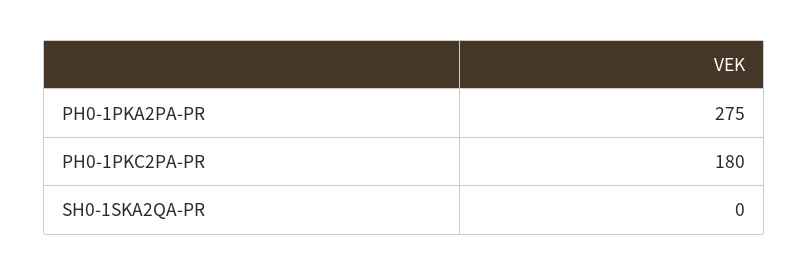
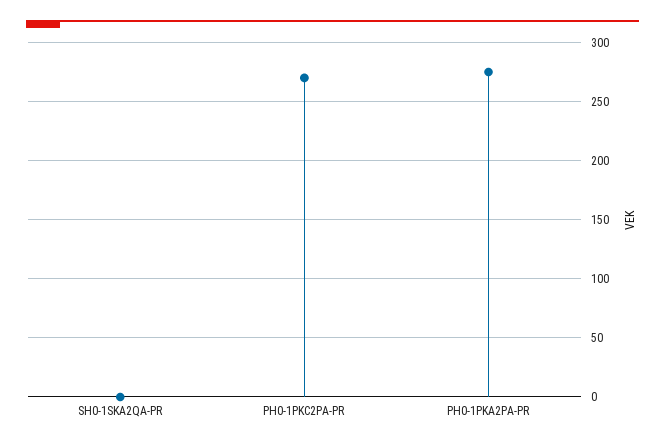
  {
    "PH0-1PKA2PA-PR": 275,
-   "PH0-1PKC2PA-PR": 180,
+   "PH0-1PKC2PA-PR": 270,
    "SH0-1SKA2QA-PR": 0
  }

